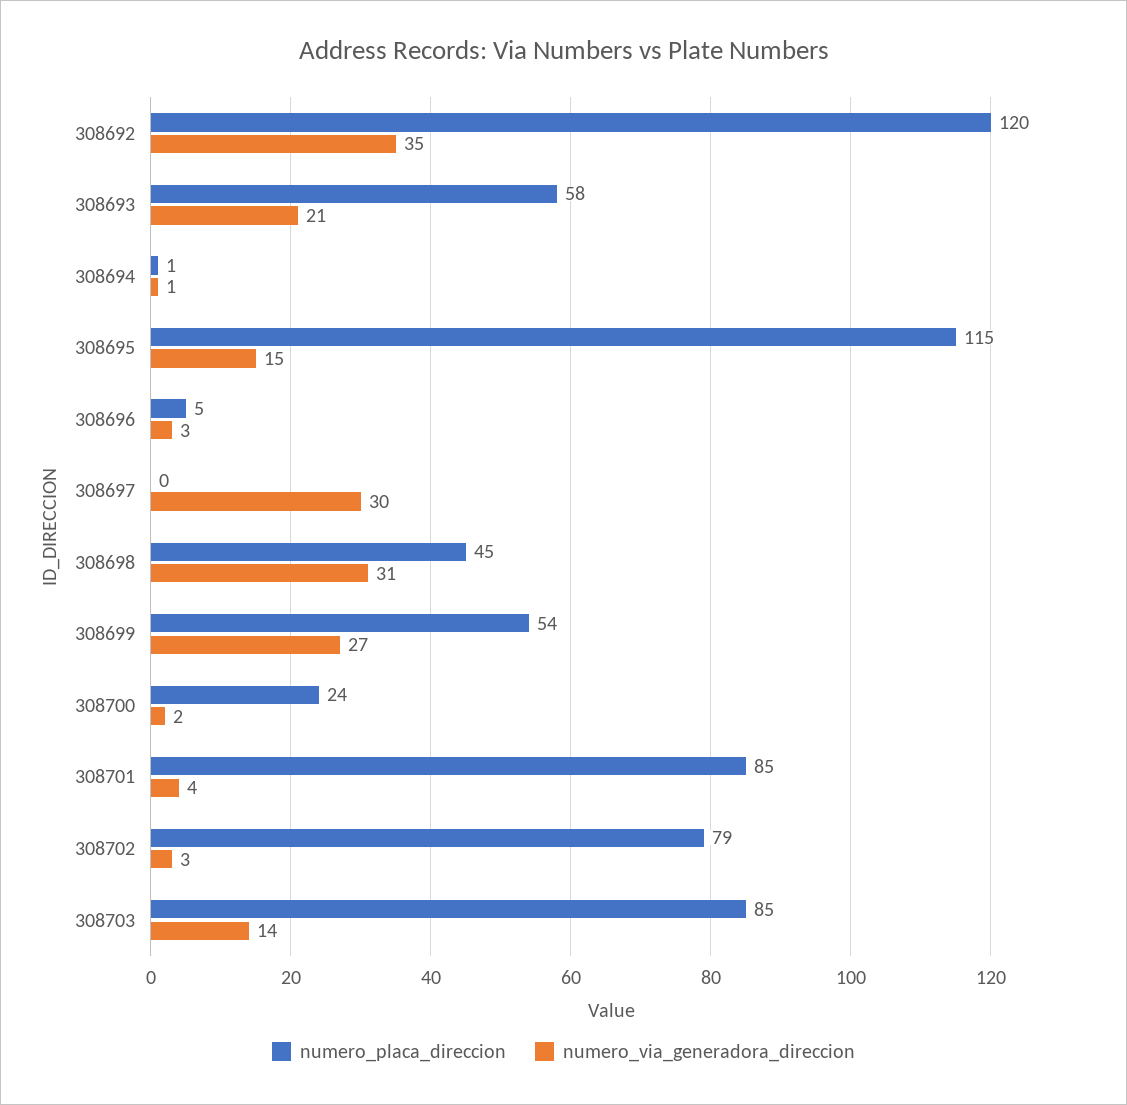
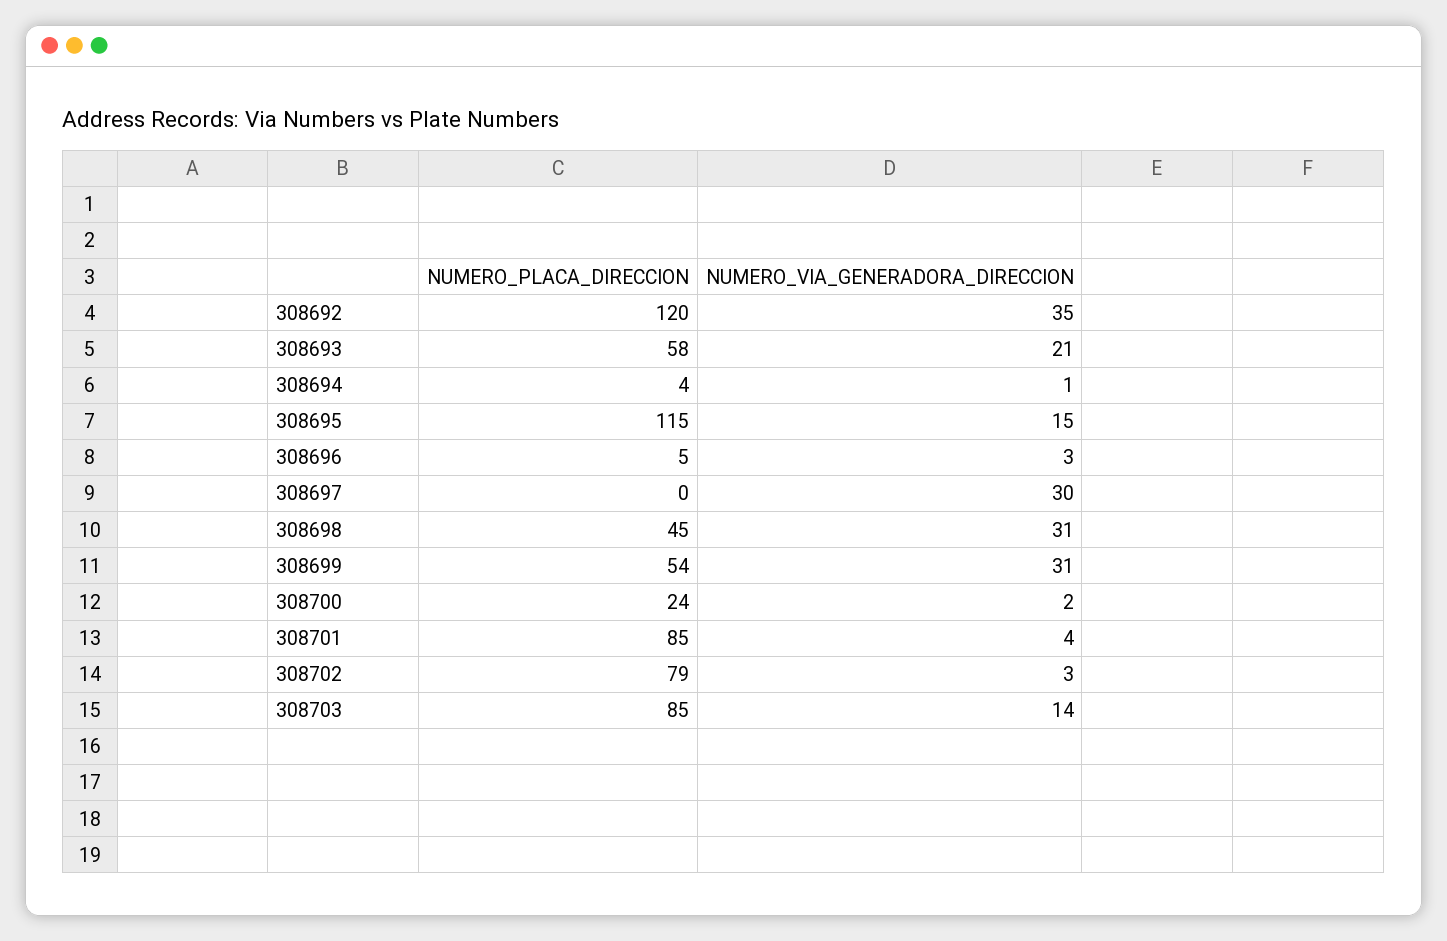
  {
    "numero_placa_direccion": {
      "308692": 120,
      "308693": 58,
-     "308694": 1,
+     "308694": 4,
      "308695": 115,
      "308696": 5,
      "308697": 0,
      "308698": 45,
      "308699": 54,
      "308700": 24,
      "308701": 85,
      "308702": 79,
      "308703": 85
    },
    "numero_via_generadora_direccion": {
      "308692": 35,
      "308693": 21,
      "308694": 1,
      "308695": 15,
      "308696": 3,
      "308697": 30,
      "308698": 31,
-     "308699": 27,
+     "308699": 31,
      "308700": 2,
      "308701": 4,
      "308702": 3,
      "308703": 14
    }
  }

